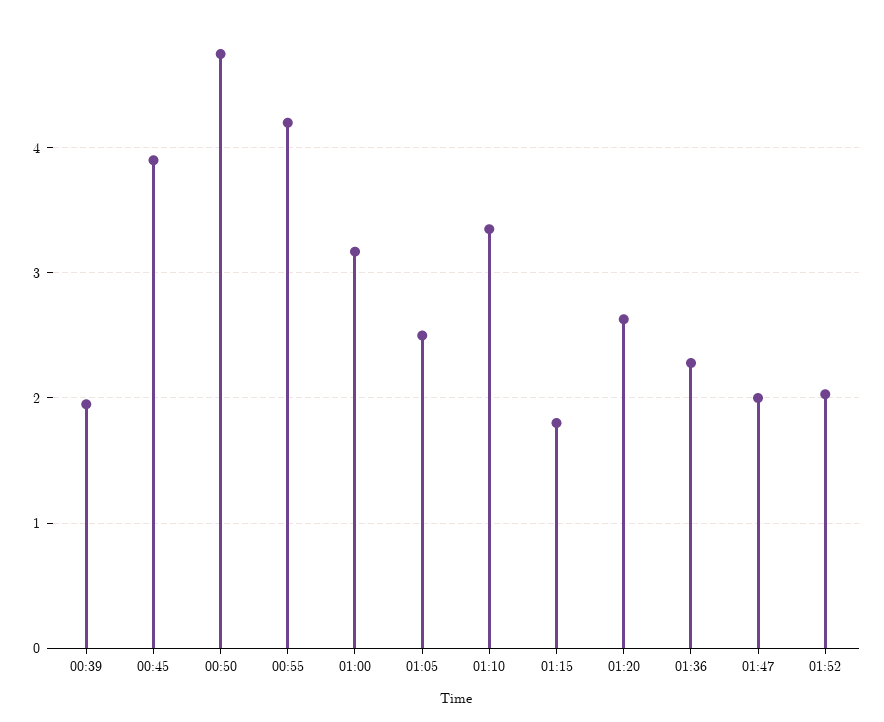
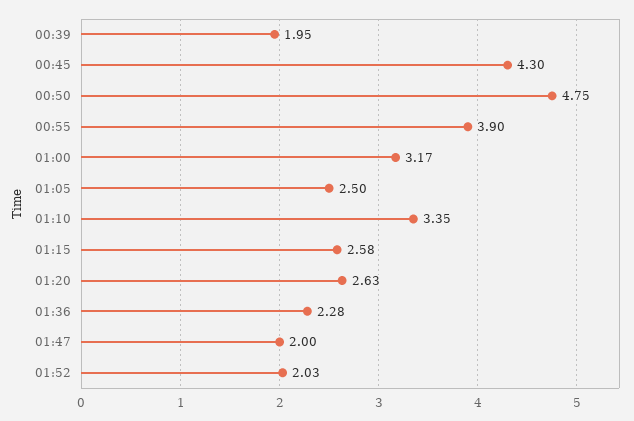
  {
    "00:39": 1.95,
-   "00:45": 3.9,
+   "00:45": 4.3,
    "00:50": 4.75,
-   "00:55": 4.2,
+   "00:55": 3.9,
    "01:00": 3.17,
    "01:05": 2.5,
    "01:10": 3.35,
-   "01:15": 1.8,
+   "01:15": 2.58,
    "01:20": 2.63,
    "01:36": 2.28,
    "01:47": 2,
    "01:52": 2.03
  }

